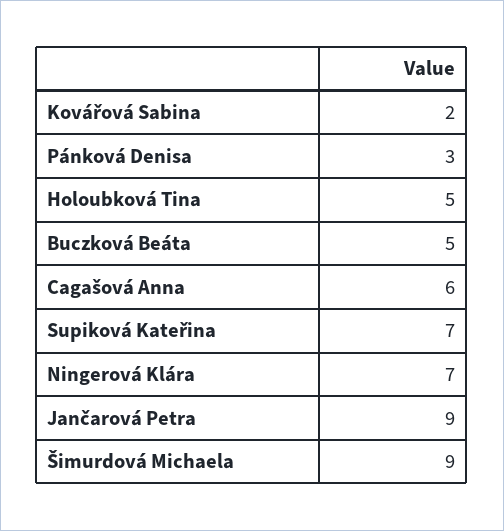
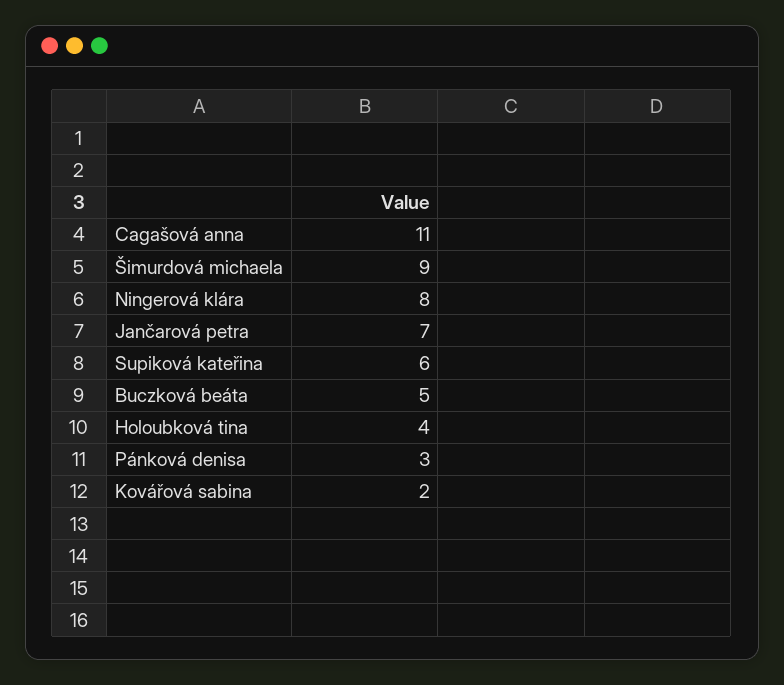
  {
    "Kovářová Sabina": 2,
    "Pánková Denisa": 3,
-   "Holoubková Tina": 5,
+   "Holoubková Tina": 4,
    "Buczková Beáta": 5,
-   "Cagašová Anna": 6,
+   "Cagašová Anna": 11,
-   "Supiková Kateřina": 7,
+   "Supiková Kateřina": 6,
-   "Ningerová Klára": 7,
+   "Ningerová Klára": 8,
-   "Jančarová Petra": 9,
+   "Jančarová Petra": 7,
    "Šimurdová Michaela": 9
  }

